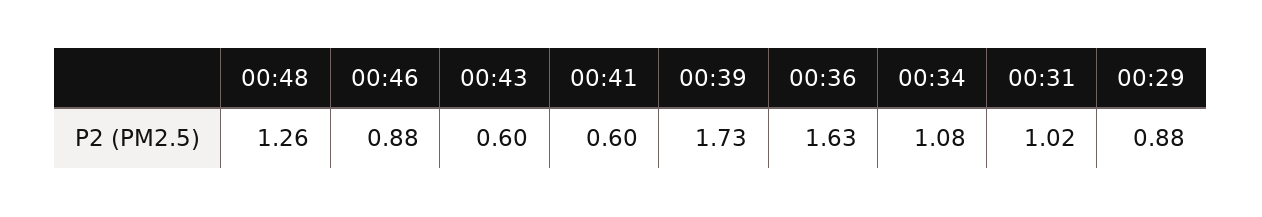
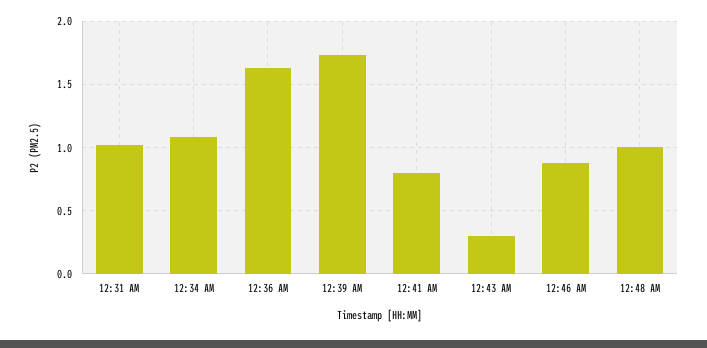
  {
-   "00:48": 1.26,
+   "00:48": 1,
    "00:46": 0.88,
-   "00:43": 0.6,
+   "00:43": 0.3,
-   "00:41": 0.6,
+   "00:41": 0.8,
    "00:39": 1.73,
    "00:36": 1.63,
    "00:34": 1.08,
-   "00:31": 1.02,
+   "00:31": 1.02
-   "00:29": 0.88
  }

